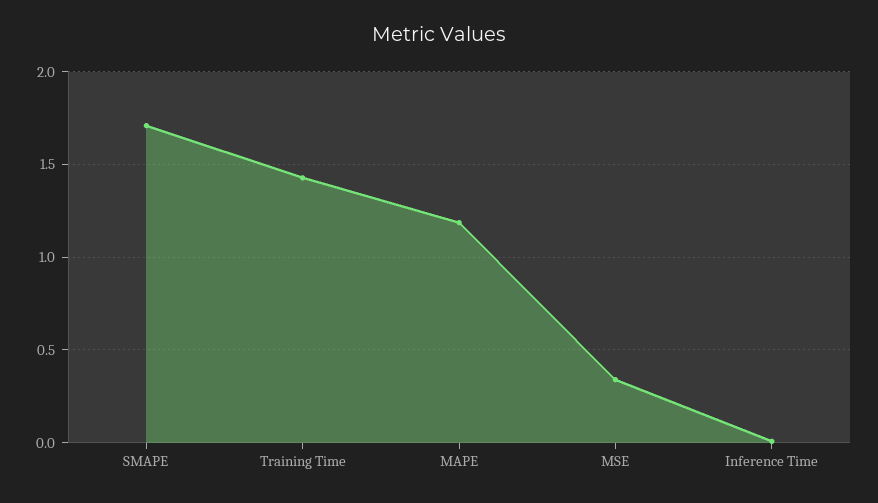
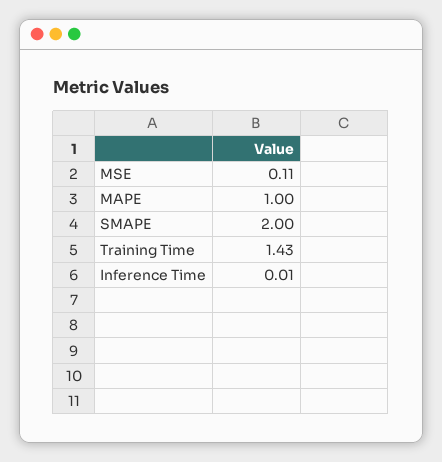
  {
-   "SMAPE": 1.7,
+   "SMAPE": 2,
    "Training Time": 1.43,
-   "MAPE": 1.2,
+   "MAPE": 1,
-   "MSE": 0.35,
+   "MSE": 0.11,
    "Inference Time": 0.01
  }

